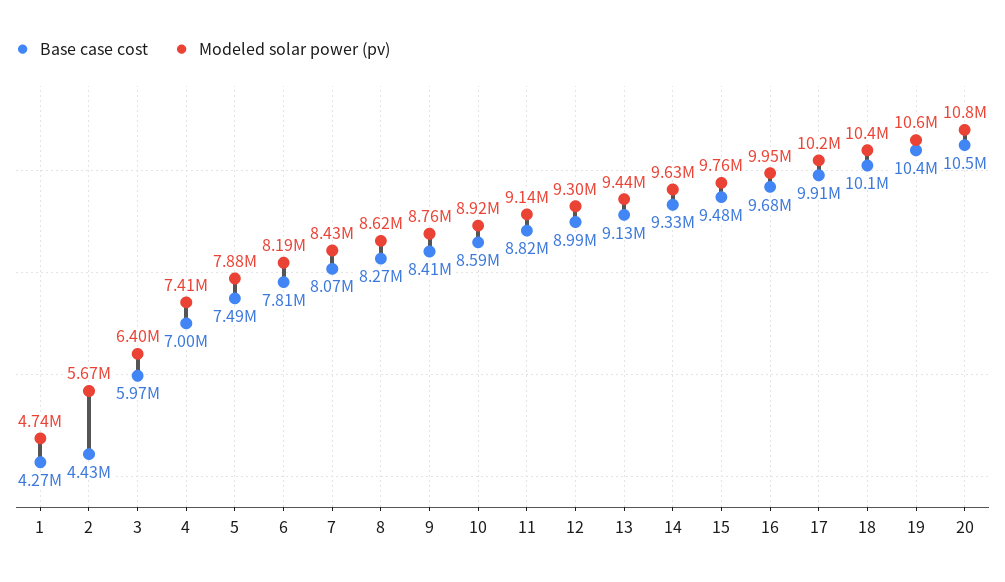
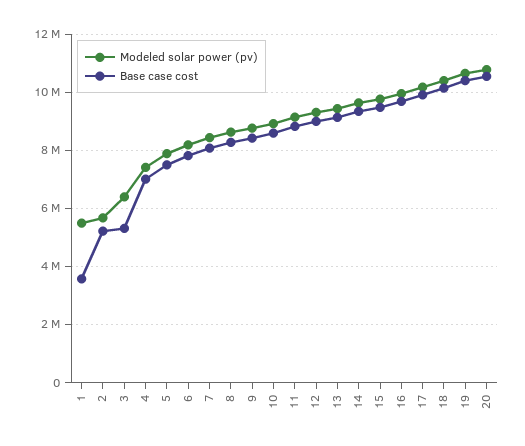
  {
    "Base case cost": {
-     "1": 4270000,
+     "1": 3500000,
-     "2": 4430000,
+     "2": 5250000,
-     "3": 5970000,
+     "3": 5250000,
      "4": 7000000,
      "5": 7490000,
      "6": 7810000,
      "7": 8070000,
      "8": 8270000,
      "9": 8410000,
      "10": 8590000,
      "11": 8820000,
      "12": 8990000,
      "13": 9130000,
      "14": 9330000,
      "15": 9480000,
      "16": 9680000,
      "17": 9910000,
      "18": 10100000,
      "19": 10400000,
      "20": 10500000
    },
    "Modeled solar power (pv)": {
-     "1": 4740000,
+     "1": 5500000,
      "2": 5670000,
      "3": 6400000,
      "4": 7410000,
      "5": 7880000,
      "6": 8190000,
      "7": 8430000,
      "8": 8620000,
      "9": 8760000,
      "10": 8920000,
      "11": 9140000,
      "12": 9300000,
      "13": 9440000,
      "14": 9630000,
      "15": 9760000,
      "16": 9950000,
      "17": 10200000,
      "18": 10400000,
      "19": 10600000,
      "20": 10800000
    }
  }

